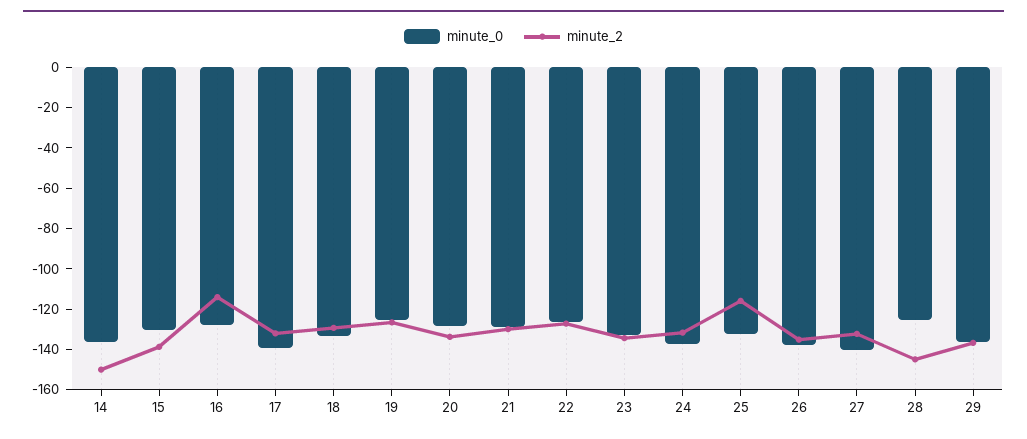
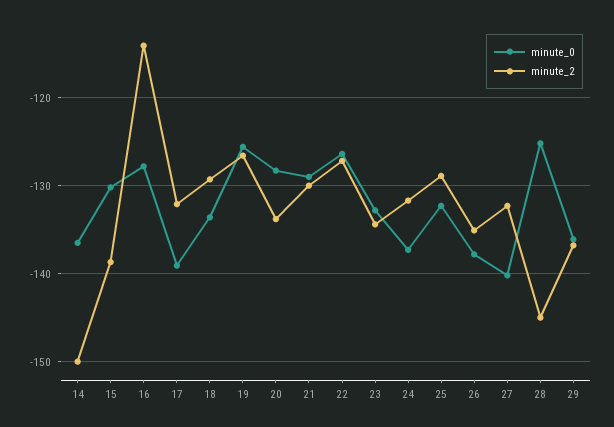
  {
    "minute_0": {
      "14": -137,
      "15": -130,
      "16": -128,
      "17": -139,
      "18": -134,
      "19": -126,
      "20": -128,
      "21": -129,
      "22": -126,
      "23": -133,
      "24": -137,
      "25": -132,
      "26": -138,
      "27": -140,
      "28": -125,
      "29": -136
    },
    "minute_2": {
      "14": -150,
      "15": -139,
      "16": -114,
      "17": -132,
      "18": -129,
      "19": -127,
      "20": -134,
      "21": -130,
      "22": -127,
      "23": -134,
      "24": -132,
-     "25": -115,
+     "25": -129,
      "26": -135,
      "27": -132,
      "28": -145,
      "29": -137
    }
  }

